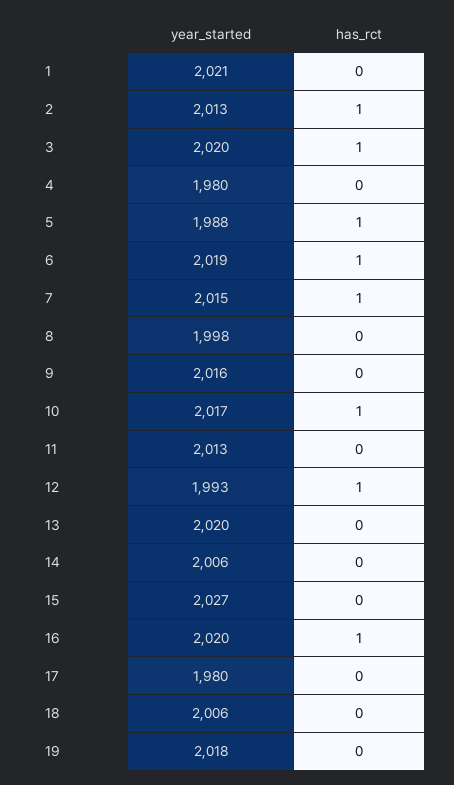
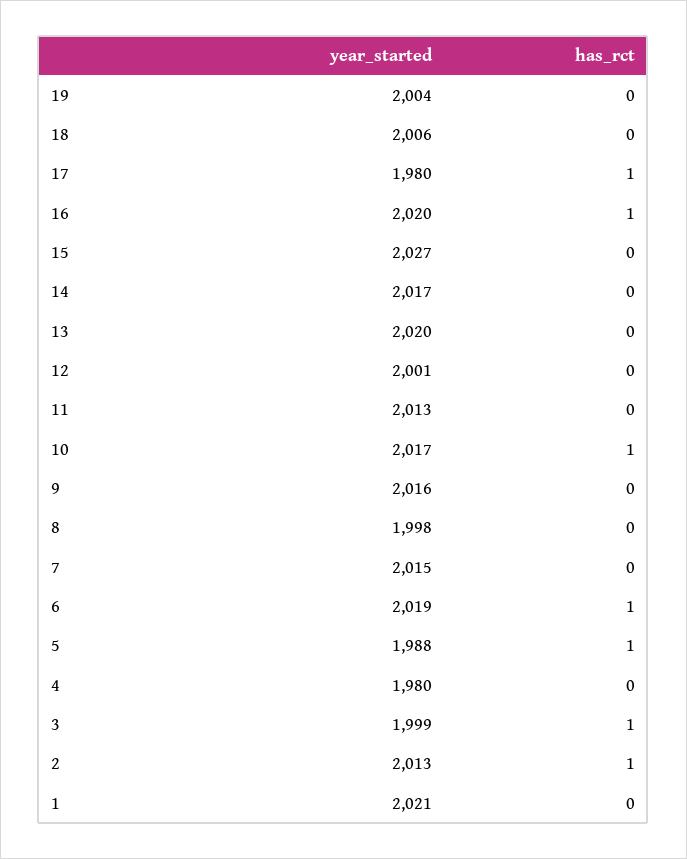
  {
    "year_started": {
      "1": 2021,
      "2": 2013,
-     "3": 2020,
+     "3": 1999,
      "4": 1980,
      "5": 1988,
      "6": 2019,
      "7": 2015,
      "8": 1998,
      "9": 2016,
      "10": 2017,
      "11": 2013,
-     "12": 1993,
+     "12": 2001,
      "13": 2020,
-     "14": 2006,
+     "14": 2017,
      "15": 2027,
      "16": 2020,
      "17": 1980,
      "18": 2006,
-     "19": 2018
+     "19": 2004
    },
    "has_rct": {
      "1": 0,
      "2": 1,
      "3": 1,
      "4": 0,
      "5": 1,
      "6": 1,
-     "7": 1,
+     "7": 0,
      "8": 0,
      "9": 0,
      "10": 1,
      "11": 0,
-     "12": 1,
+     "12": 0,
      "13": 0,
      "14": 0,
      "15": 0,
      "16": 1,
-     "17": 0,
+     "17": 1,
      "18": 0,
      "19": 0
    }
  }

